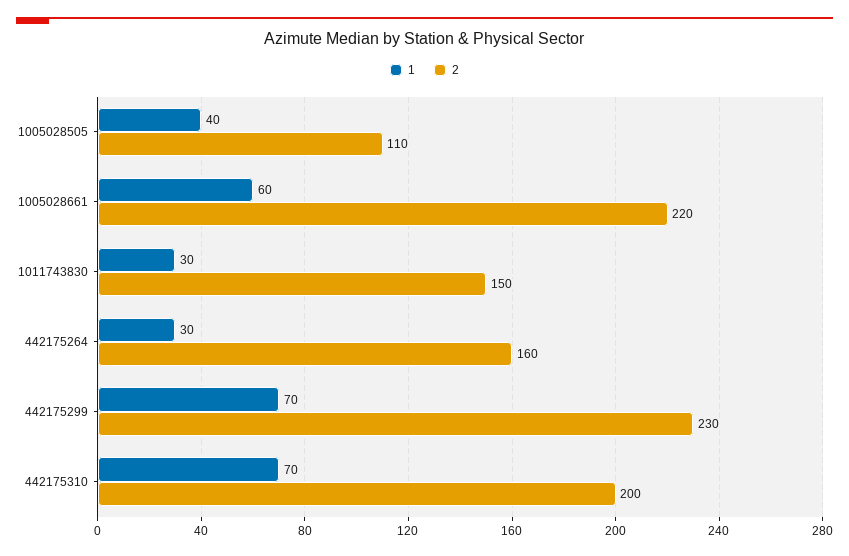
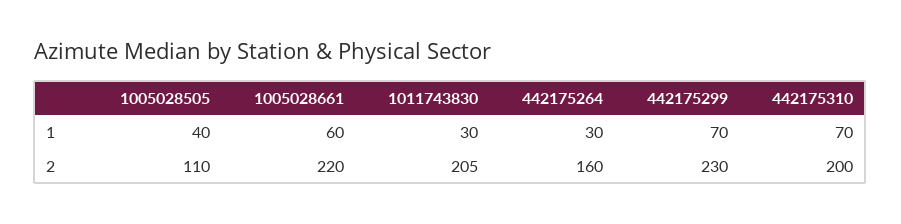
  {
    "1": {
      "1005028505": 40,
      "1005028661": 60,
      "1011743830": 30,
      "442175264": 30,
      "442175299": 70,
      "442175310": 70
    },
    "2": {
      "1005028505": 110,
      "1005028661": 220,
-     "1011743830": 150,
+     "1011743830": 205,
      "442175264": 160,
      "442175299": 230,
      "442175310": 200
    }
  }

